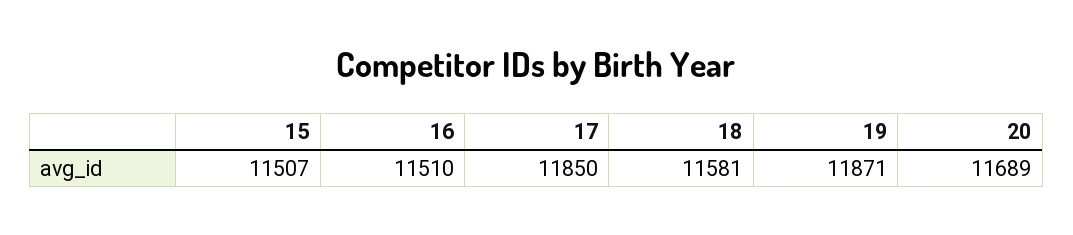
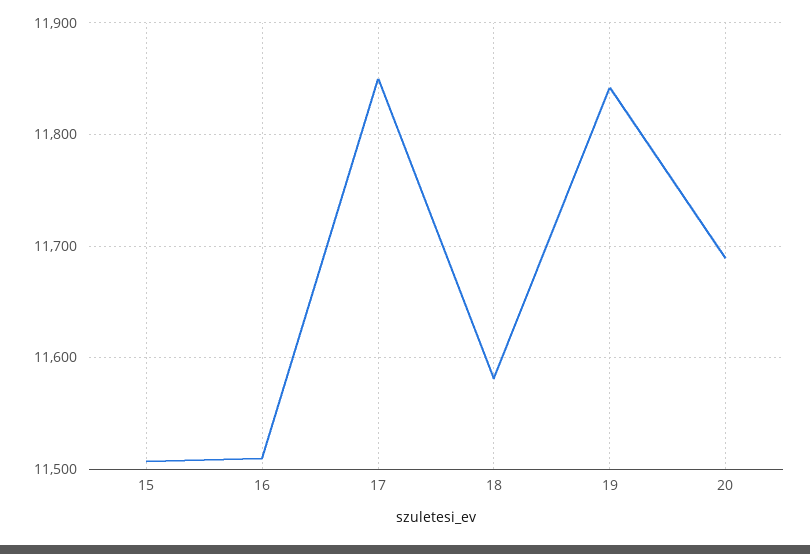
  {
    "15": 11507,
    "16": 11510,
    "17": 11850,
    "18": 11581,
-   "19": 11871,
+   "19": 11840,
    "20": 11689
  }

